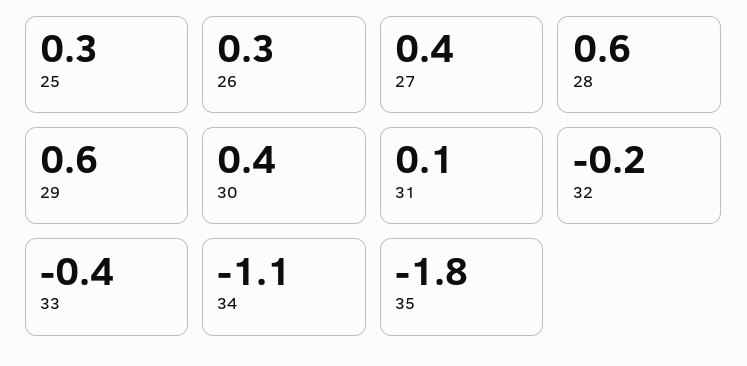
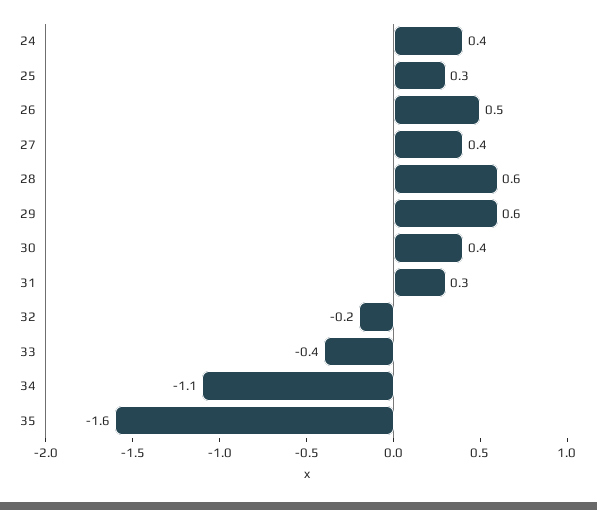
  {
    "25": 0.3,
-   "26": 0.3,
+   "26": 0.5,
    "27": 0.4,
    "28": 0.6,
    "29": 0.6,
    "30": 0.4,
-   "31": 0.1,
+   "31": 0.3,
    "32": -0.2,
    "33": -0.4,
    "34": -1.1,
-   "35": -1.8
+   "35": -1.6,
+   "24": 0.4
  }

